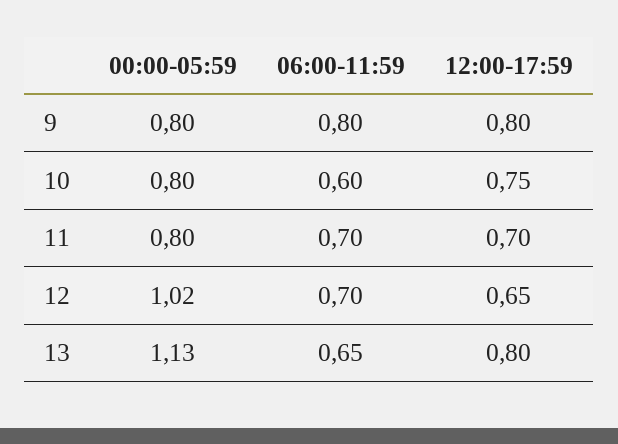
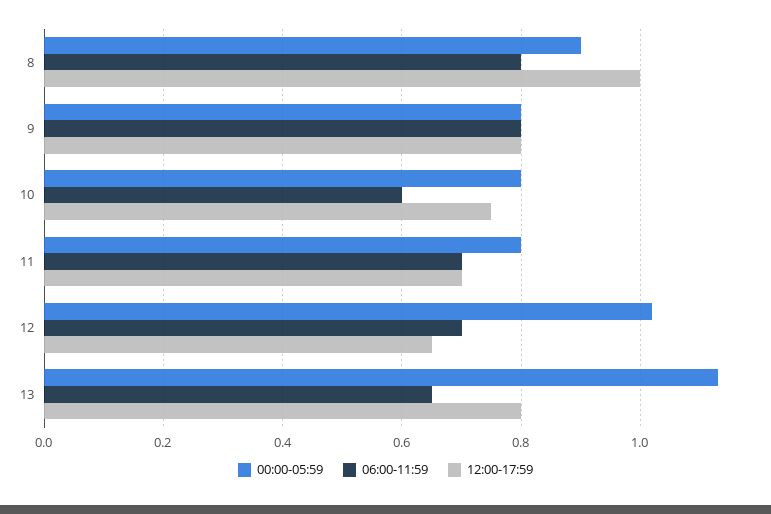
  {
    "00:00-05:59": {
      "9": 0.8,
      "10": 0.8,
      "11": 0.8,
      "12": 1.02,
-     "13": 1.13
+     "13": 1.13,
+     "8": 0.9
    },
    "06:00-11:59": {
      "9": 0.8,
      "10": 0.6,
      "11": 0.7,
      "12": 0.7,
-     "13": 0.65
+     "13": 0.65,
+     "8": 0.8
    },
    "12:00-17:59": {
      "9": 0.8,
      "10": 0.75,
      "11": 0.7,
      "12": 0.65,
-     "13": 0.8
+     "13": 0.8,
+     "8": 1
    }
  }

